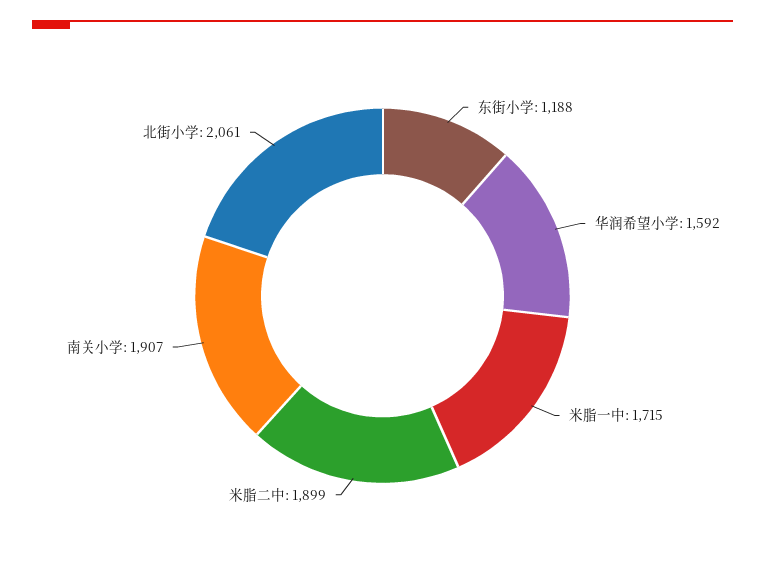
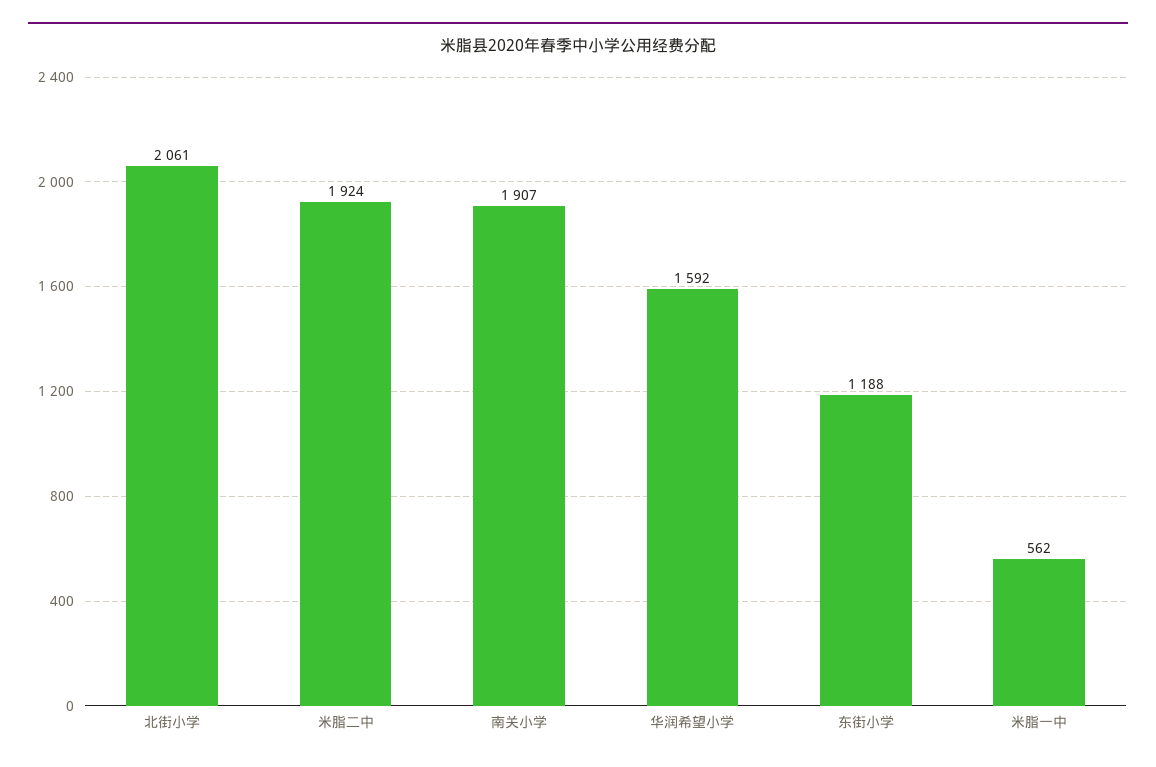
  {
    "东街小学": 1188,
    "华润希望小学": 1592,
-   "米脂一中": 1715,
+   "米脂一中": 562,
-   "米脂二中": 1899,
+   "米脂二中": 1924,
    "南关小学": 1907,
    "北街小学": 2061
  }

